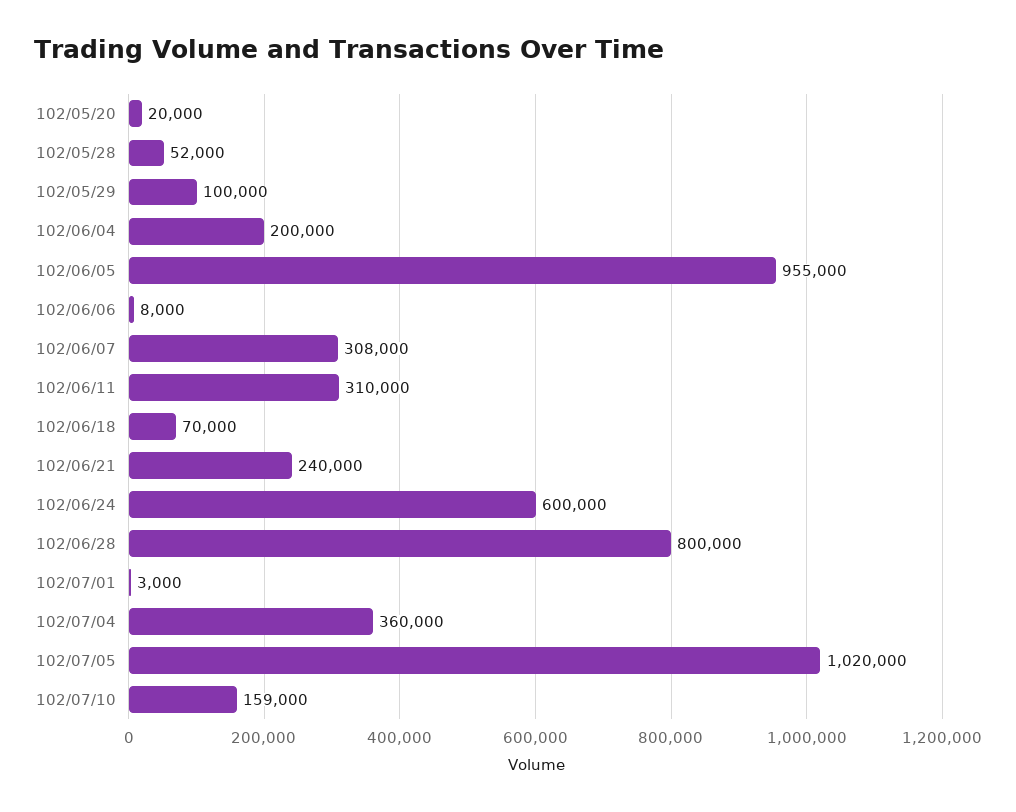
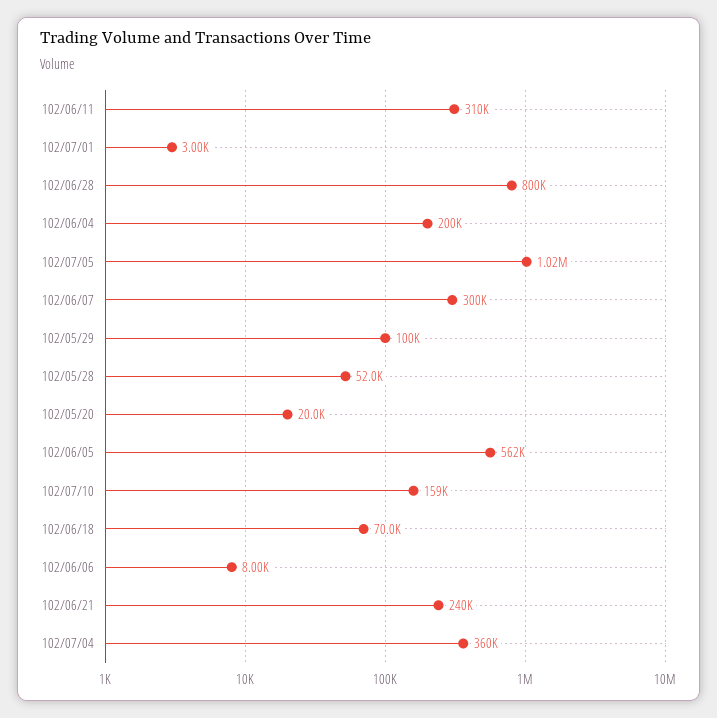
  {
    "102/05/20": 20000,
    "102/05/28": 52000,
    "102/05/29": 100000,
    "102/06/04": 200000,
-   "102/06/05": 955000,
+   "102/06/05": 562000,
    "102/06/06": 8000,
-   "102/06/07": 308000,
+   "102/06/07": 300000,
    "102/06/11": 310000,
    "102/06/18": 70000,
    "102/06/21": 240000,
-   "102/06/24": 600000,
    "102/06/28": 800000,
    "102/07/01": 3000,
    "102/07/04": 360000,
    "102/07/05": 1020000,
    "102/07/10": 159000
  }

